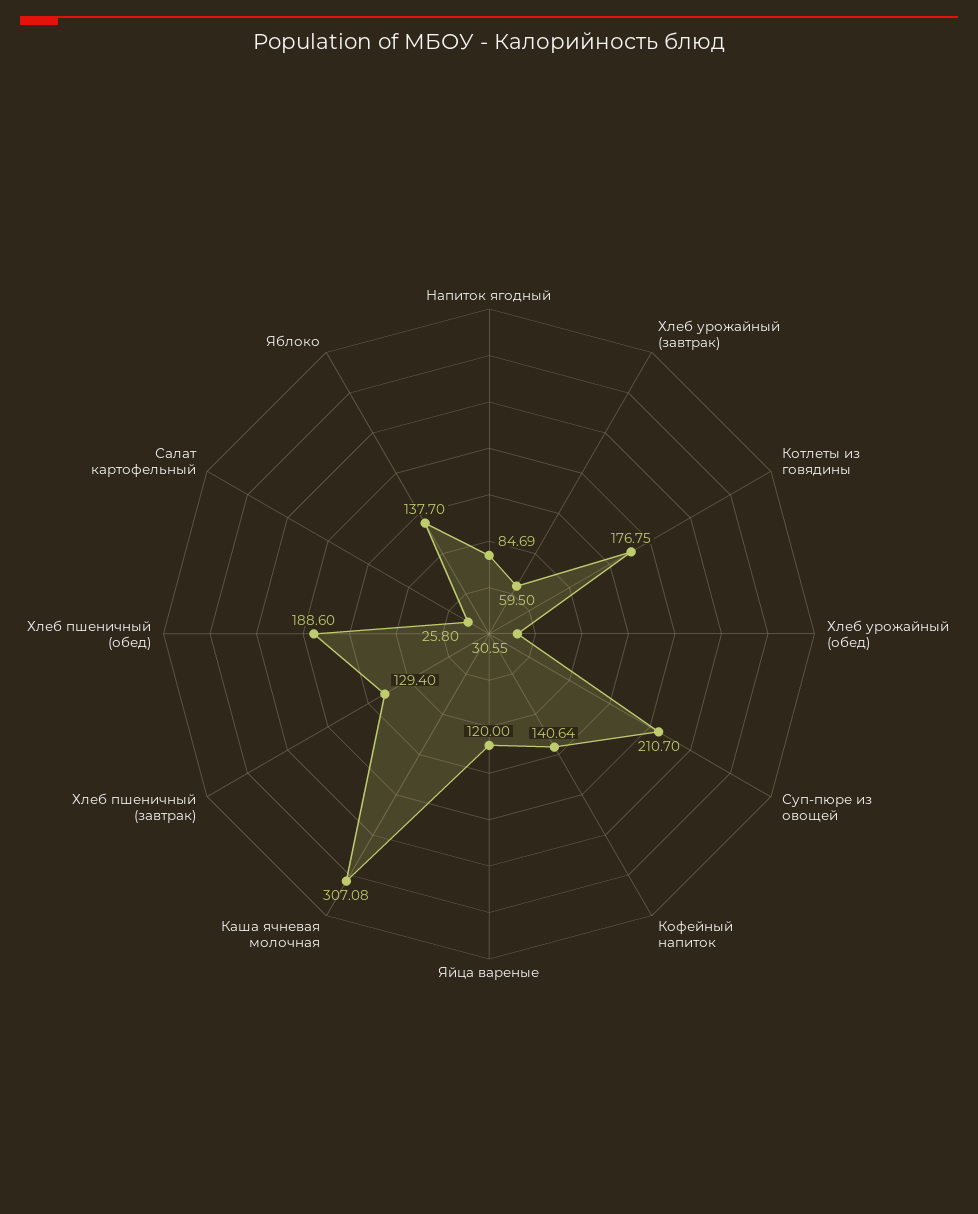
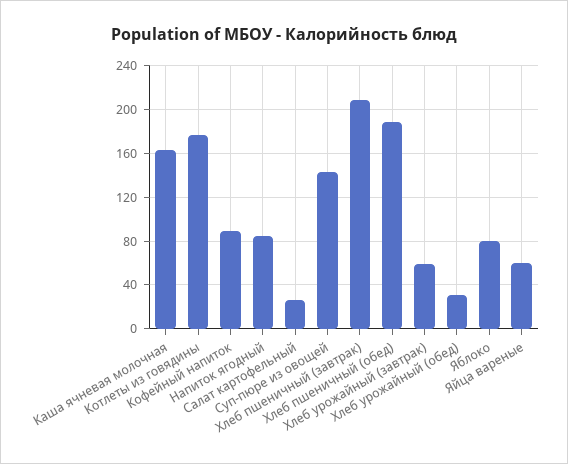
  {
    "Напиток ягодный": 84.69,
    "Хлеб урожайный (завтрак)": 59.5,
    "Котлеты из говядины": 176.75,
    "Хлеб урожайный (обед)": 30.55,
-   "Суп-пюре из овощей": 210.7,
+   "Суп-пюре из овощей": 140,
-   "Кофейный напиток": 140.64,
+   "Кофейный напиток": 90,
-   "Яйца вареные": 120,
+   "Яйца вареные": 60,
-   "Каша ячневая молочная": 307.08,
+   "Каша ячневая молочная": 160,
-   "Хлеб пшеничный (завтрак)": 129.4,
+   "Хлеб пшеничный (завтрак)": 210,
    "Хлеб пшеничный (обед)": 188.6,
    "Салат картофельный": 25.8,
-   "Яблоко": 137.7
+   "Яблоко": 80
  }

